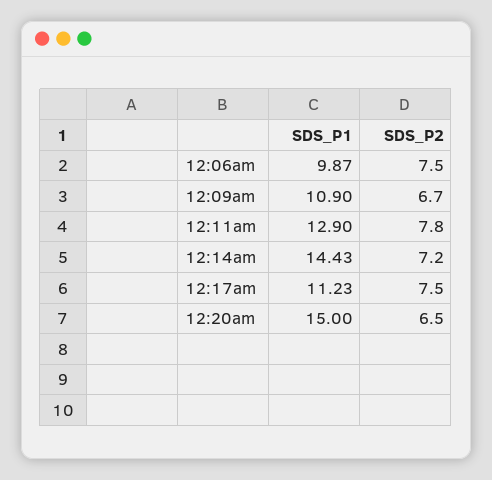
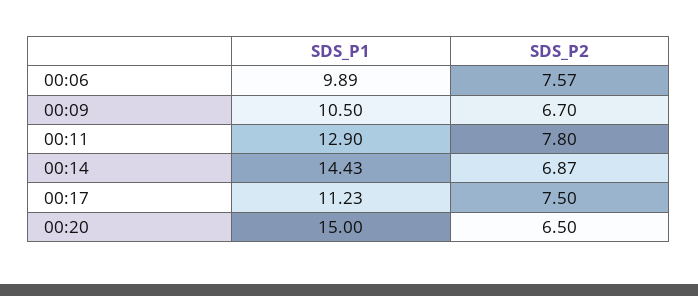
  {
    "SDS_P1": {
-     "12:06am": 9.87,
+     "12:06am": 9.89,
-     "12:09am": 10.9,
+     "12:09am": 10.5,
      "12:11am": 12.9,
      "12:14am": 14.43,
      "12:17am": 11.23,
      "12:20am": 15
    },
    "SDS_P2": {
-     "12:06am": 7.5,
+     "12:06am": 7.57,
      "12:09am": 6.7,
      "12:11am": 7.8,
-     "12:14am": 7.2,
+     "12:14am": 6.87,
      "12:17am": 7.5,
      "12:20am": 6.5
    }
  }

